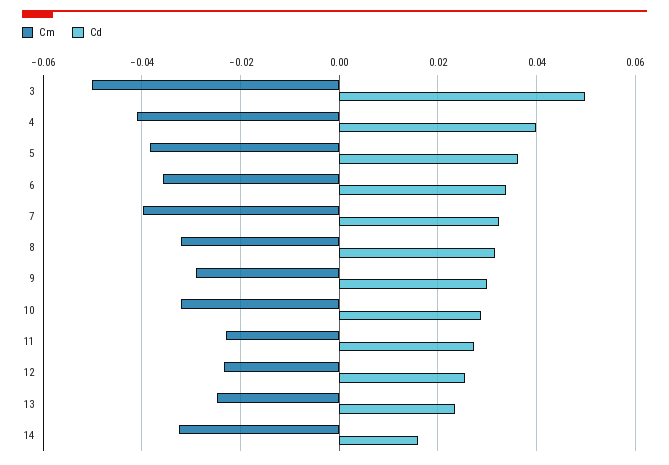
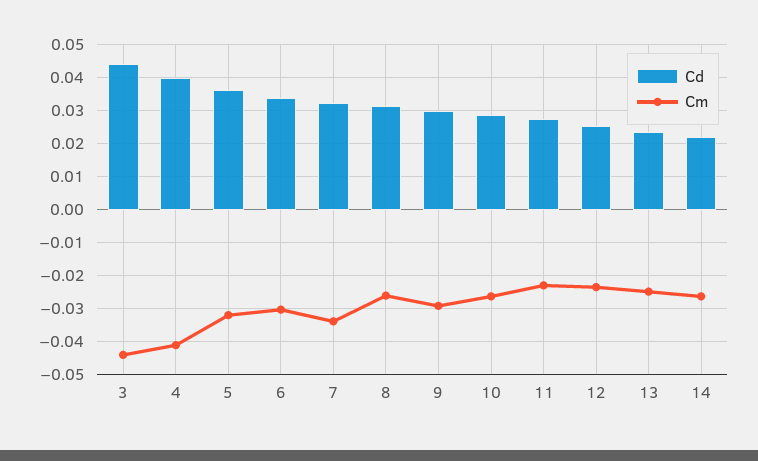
  {
    "Cm": {
-     "3": -0.05,
+     "3": -0.044,
      "4": -0.042,
-     "5": -0.038,
+     "5": -0.032,
-     "6": -0.036,
+     "6": -0.03,
-     "7": -0.04,
+     "7": -0.034,
-     "8": -0.032,
+     "8": -0.026,
      "9": -0.03,
-     "10": -0.032,
+     "10": -0.026,
      "11": -0.022,
      "12": -0.024,
      "13": -0.024,
-     "14": -0.032
+     "14": -0.026
    },
    "Cd": {
-     "3": 0.05,
+     "3": 0.044,
      "4": 0.04,
      "5": 0.036,
      "6": 0.034,
      "7": 0.032,
      "8": 0.032,
      "9": 0.03,
      "10": 0.028,
      "11": 0.028,
      "12": 0.026,
      "13": 0.024,
-     "14": 0.016
+     "14": 0.022
    }
  }

